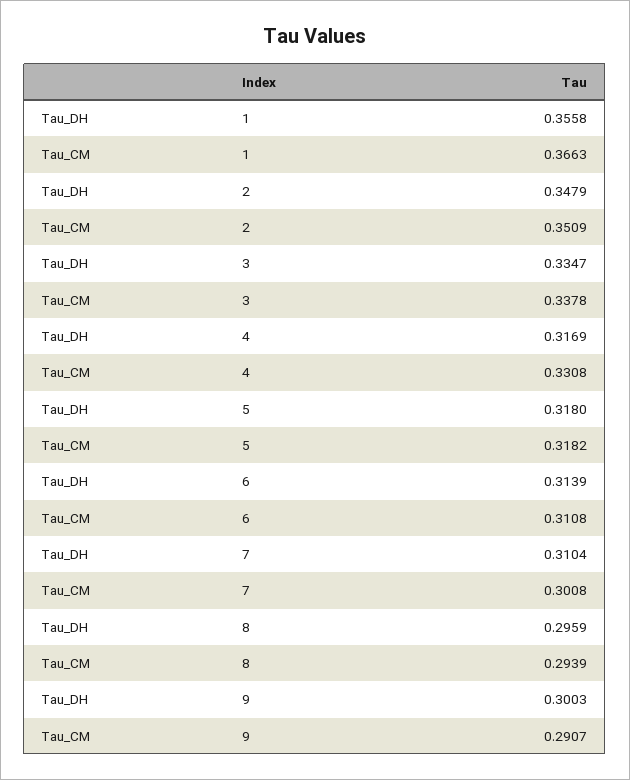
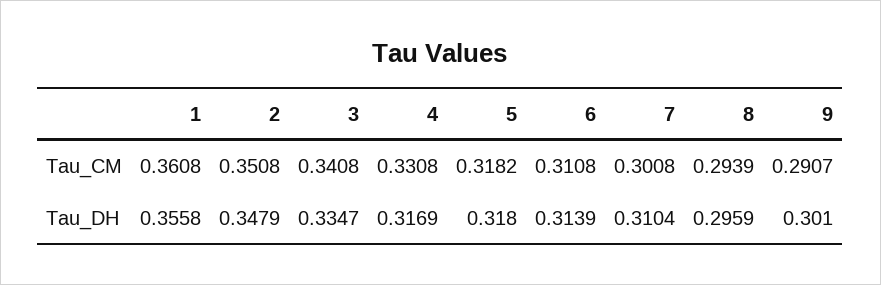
  {
    "Tau_DH": {
      "1": 0.3558,
      "2": 0.3479,
      "3": 0.3347,
      "4": 0.3169,
      "5": 0.318,
      "6": 0.3139,
      "7": 0.3104,
      "8": 0.2959,
-     "9": 0.3003
+     "9": 0.301
    },
    "Tau_CM": {
-     "1": 0.3663,
+     "1": 0.3608,
-     "2": 0.3509,
+     "2": 0.3508,
-     "3": 0.3378,
+     "3": 0.3408,
      "4": 0.3308,
      "5": 0.3182,
      "6": 0.3108,
      "7": 0.3008,
      "8": 0.2939,
      "9": 0.2907
    }
  }

